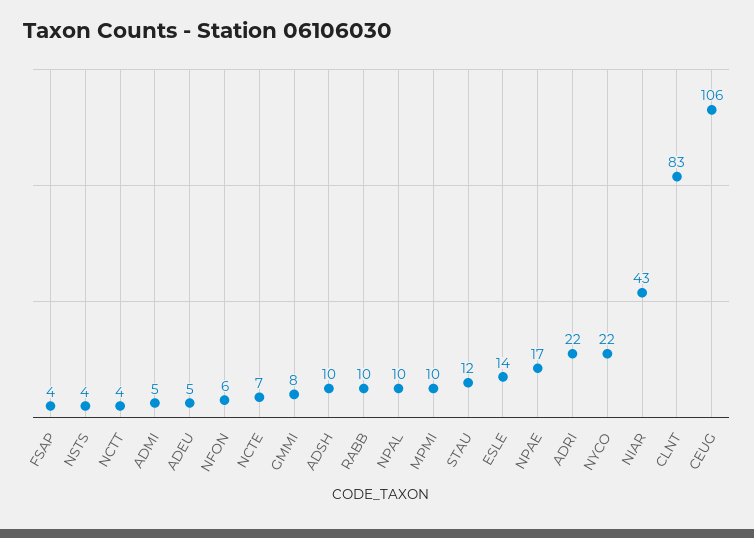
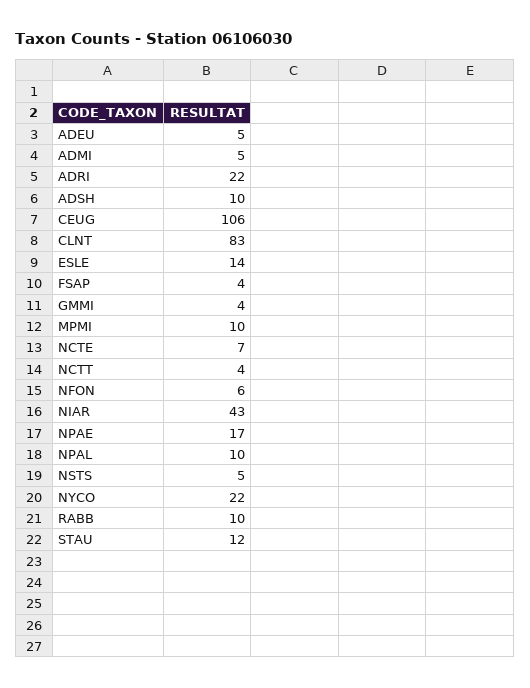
  {
    "FSAP": 4,
-   "NSTS": 4,
+   "NSTS": 5,
    "NCTT": 4,
    "ADMI": 5,
    "ADEU": 5,
    "NFON": 6,
    "NCTE": 7,
-   "GMMI": 8,
+   "GMMI": 4,
    "ADSH": 10,
    "RABB": 10,
    "NPAL": 10,
    "MPMI": 10,
    "STAU": 12,
    "ESLE": 14,
    "NPAE": 17,
    "ADRI": 22,
    "NYCO": 22,
    "NIAR": 43,
    "CLNT": 83,
    "CEUG": 106
  }

